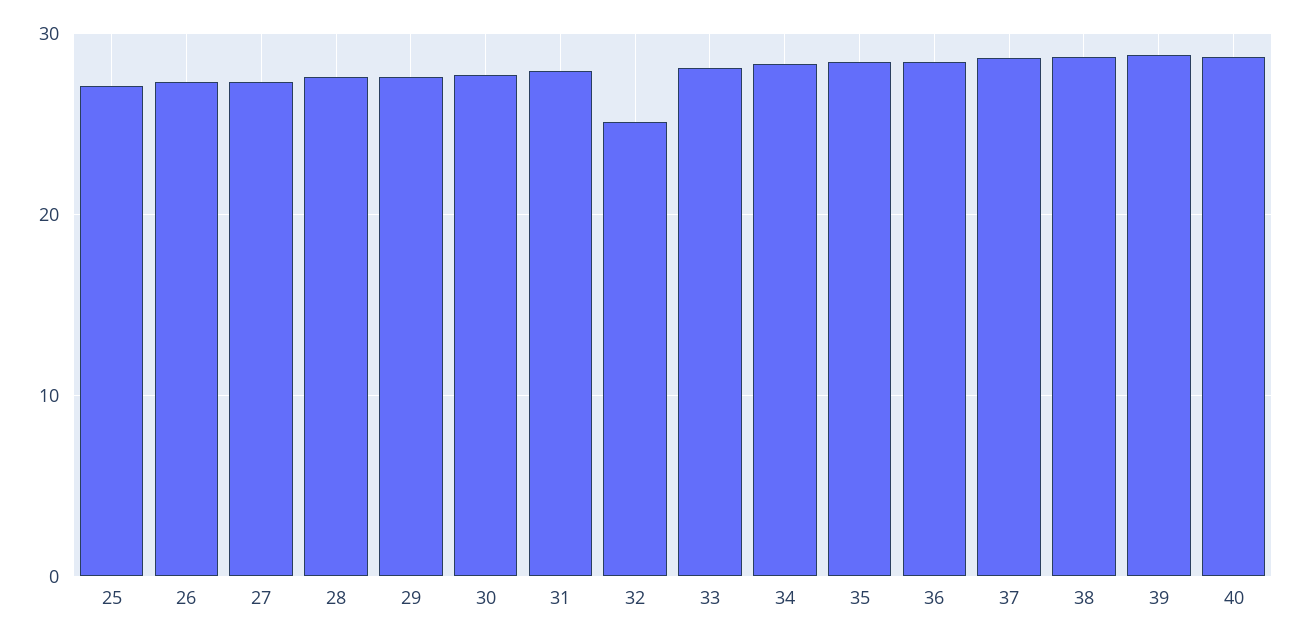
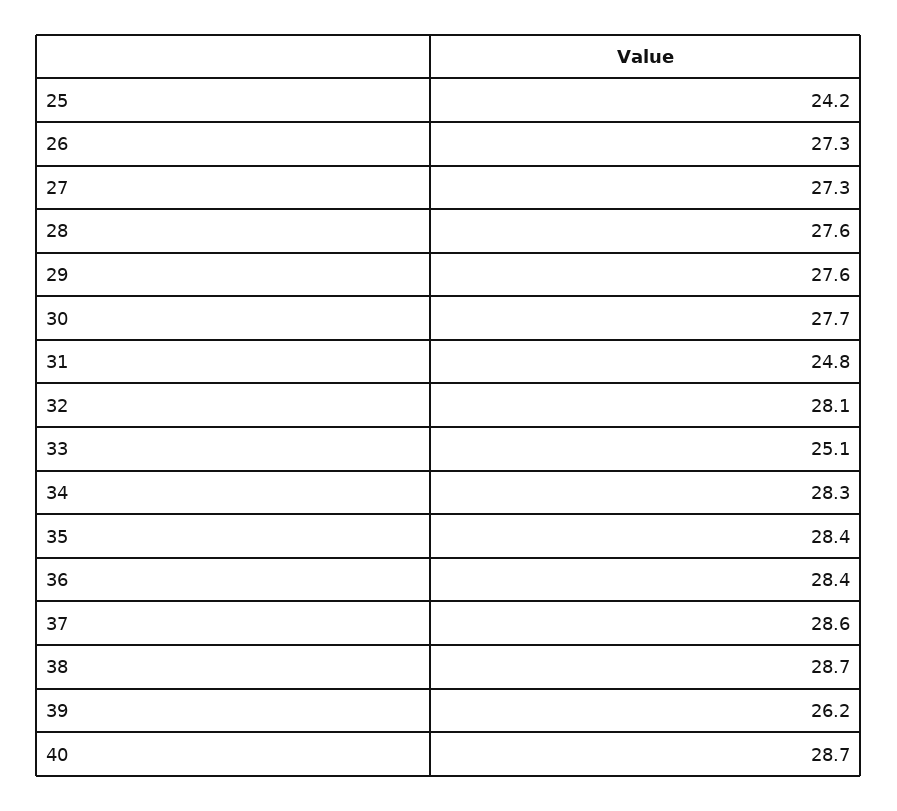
  {
-   "25": 27,
+   "25": 24.2,
    "26": 27.3,
    "27": 27.3,
    "28": 27.6,
    "29": 27.6,
    "30": 27.7,
-   "31": 28,
+   "31": 24.8,
-   "32": 25,
+   "32": 28.1,
-   "33": 28,
+   "33": 25.1,
    "34": 28.3,
    "35": 28.4,
    "36": 28.4,
    "37": 28.6,
    "38": 28.7,
-   "39": 29,
+   "39": 26.2,
    "40": 28.7
  }

